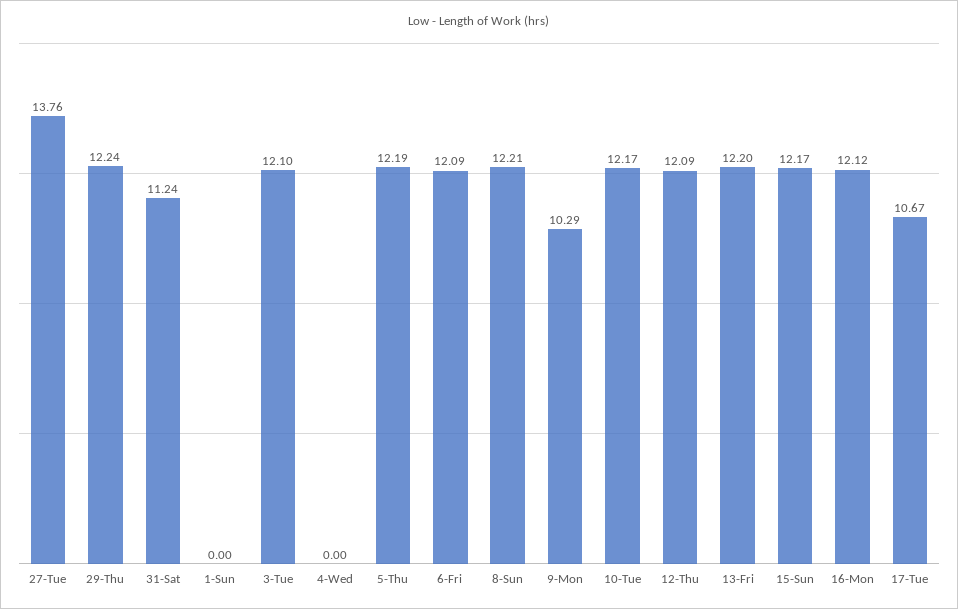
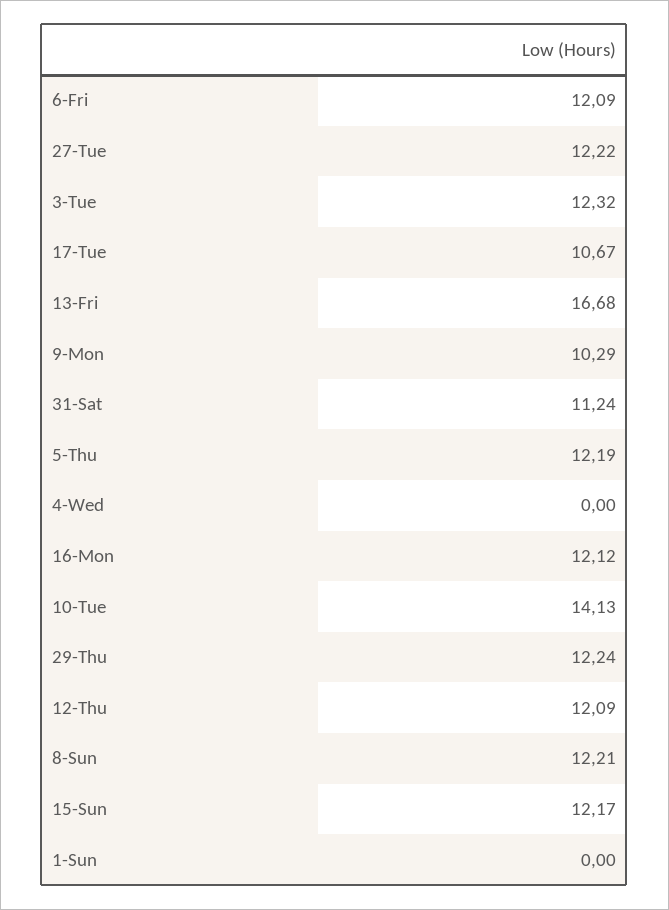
  {
-   "27-Tue": 13.76,
+   "27-Tue": 12.22,
    "29-Thu": 12.24,
    "31-Sat": 11.24,
    "1-Sun": 0,
-   "3-Tue": 12.1,
+   "3-Tue": 12.32,
    "4-Wed": 0,
    "5-Thu": 12.19,
    "6-Fri": 12.09,
    "8-Sun": 12.21,
    "9-Mon": 10.29,
-   "10-Tue": 12.17,
+   "10-Tue": 14.13,
    "12-Thu": 12.09,
-   "13-Fri": 12.2,
+   "13-Fri": 16.68,
    "15-Sun": 12.17,
    "16-Mon": 12.12,
    "17-Tue": 10.67
  }

